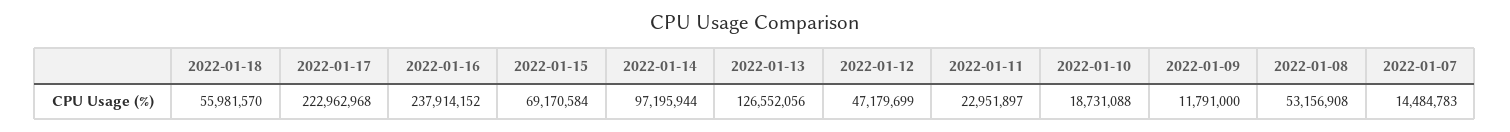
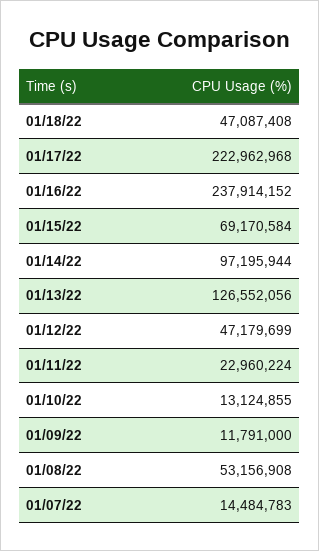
  {
-   "2022-01-18": 55981570,
+   "2022-01-18": 47087408,
    "2022-01-17": 222962968,
    "2022-01-16": 237914152,
    "2022-01-15": 69170584,
    "2022-01-14": 97195944,
    "2022-01-13": 126552056,
    "2022-01-12": 47179699,
-   "2022-01-11": 22951897,
+   "2022-01-11": 22960224,
-   "2022-01-10": 18731088,
+   "2022-01-10": 13124855,
    "2022-01-09": 11791000,
    "2022-01-08": 53156908,
    "2022-01-07": 14484783
  }

